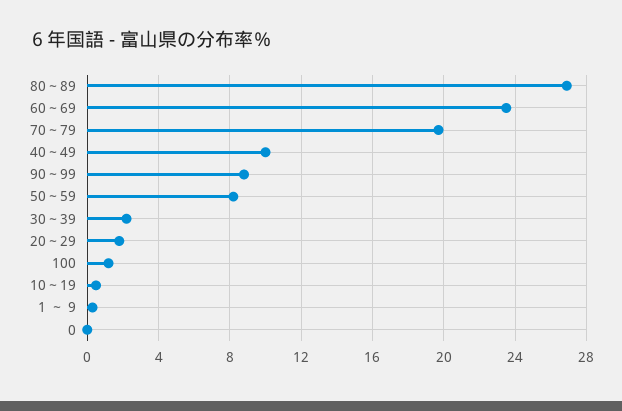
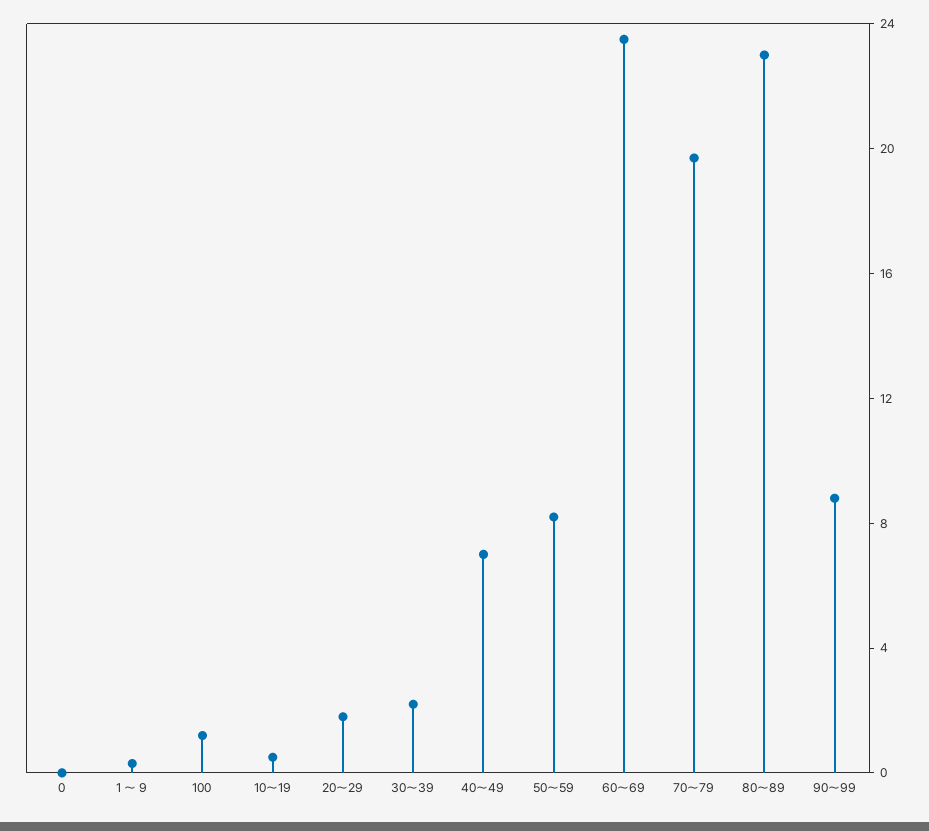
  {
-   "80～89": 27,
+   "80～89": 23,
    "60～69": 23.5,
    "70～79": 19.5,
-   "40～49": 10,
+   "40～49": 7,
    "90～99": 9,
    "50～59": 8,
    "30～39": 2,
    "20～29": 2,
    "100": 1,
    "10～19": 0.5,
    "1 ～ 9": 0.5,
    "0": 0
  }

